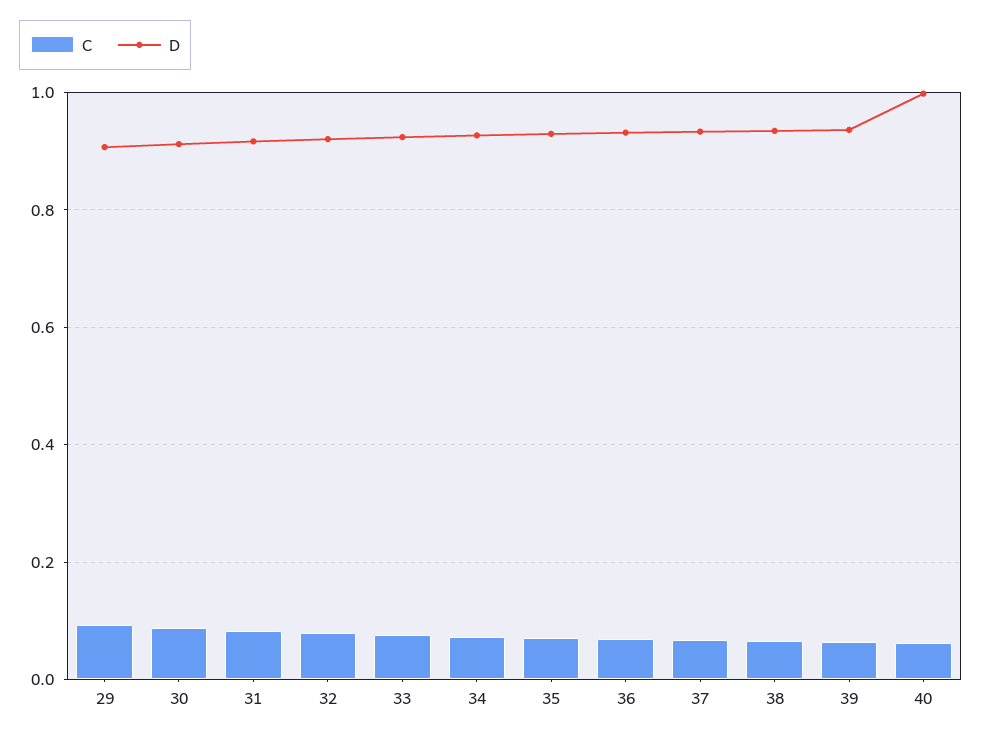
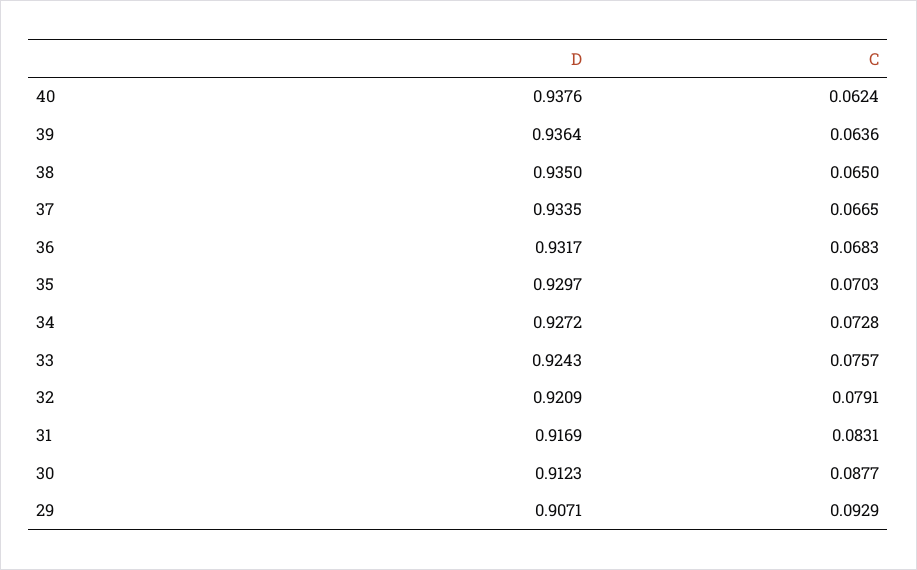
  {
    "C": {
      "29": 0.0929,
      "30": 0.0877,
      "31": 0.0831,
      "32": 0.0791,
      "33": 0.0757,
      "34": 0.0728,
      "35": 0.0703,
      "36": 0.0683,
      "37": 0.0665,
      "38": 0.065,
      "39": 0.0636,
      "40": 0.0624
    },
    "D": {
      "29": 0.9071,
      "30": 0.9123,
      "31": 0.9169,
      "32": 0.9209,
      "33": 0.9243,
      "34": 0.9272,
      "35": 0.9297,
      "36": 0.9317,
      "37": 0.9335,
      "38": 0.935,
      "39": 0.9364,
-     "40": 1
+     "40": 0.9376
    }
  }

